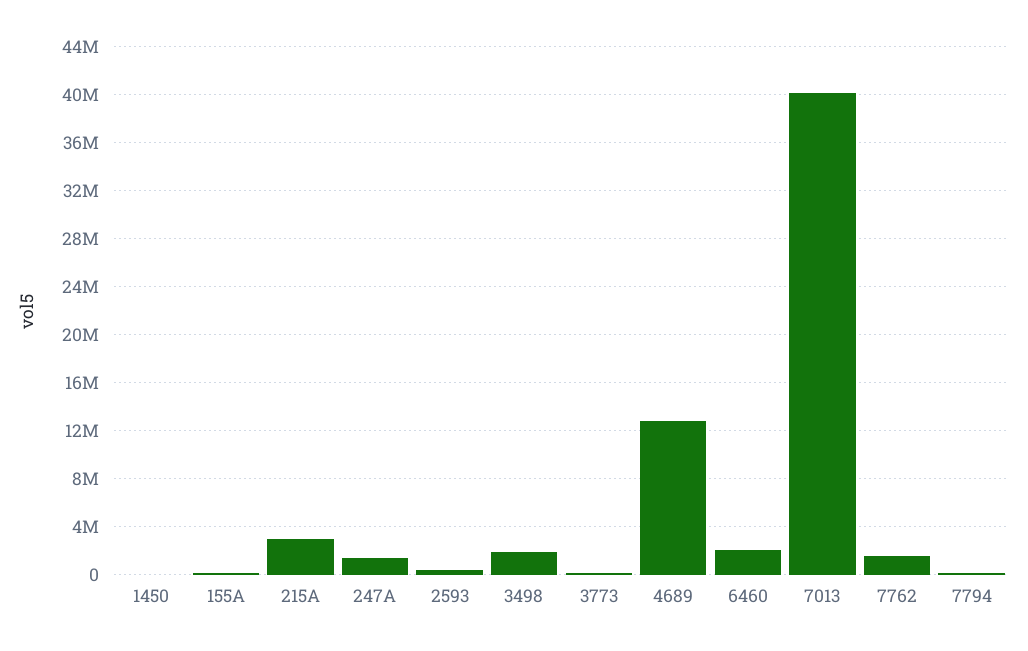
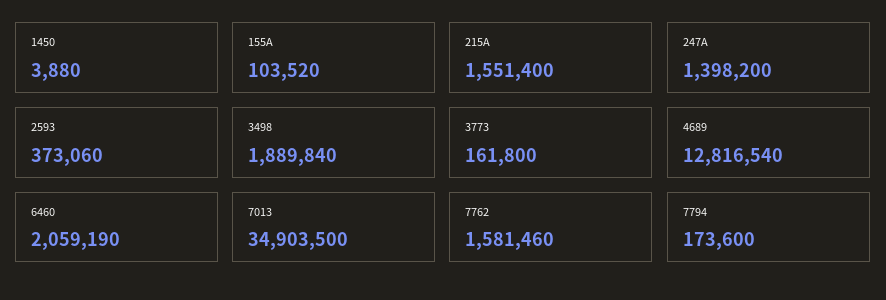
  {
    "1450": 3880,
    "155A": 103520,
-   "215A": 3000000,
+   "215A": 1551400,
    "247A": 1398200,
    "2593": 373060,
    "3498": 1889840,
    "3773": 161800,
    "4689": 12816540,
    "6460": 2059190,
-   "7013": 40000000,
+   "7013": 34903500,
    "7762": 1581460,
    "7794": 173600
  }

